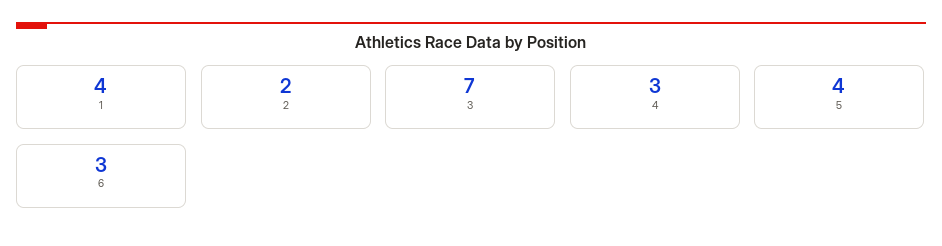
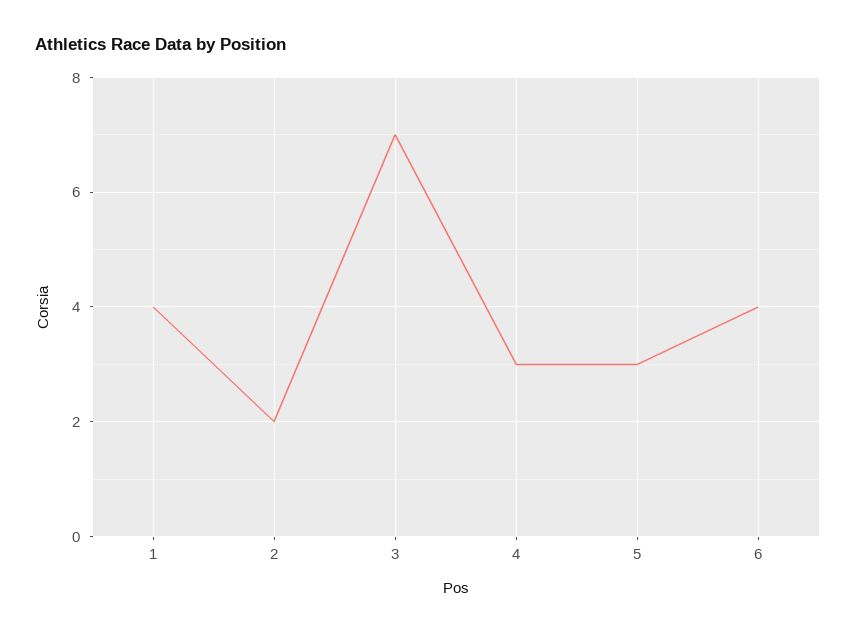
  {
    "1": 4,
    "2": 2,
    "3": 7,
    "4": 3,
-   "5": 4,
+   "5": 3,
-   "6": 3
+   "6": 4
  }

